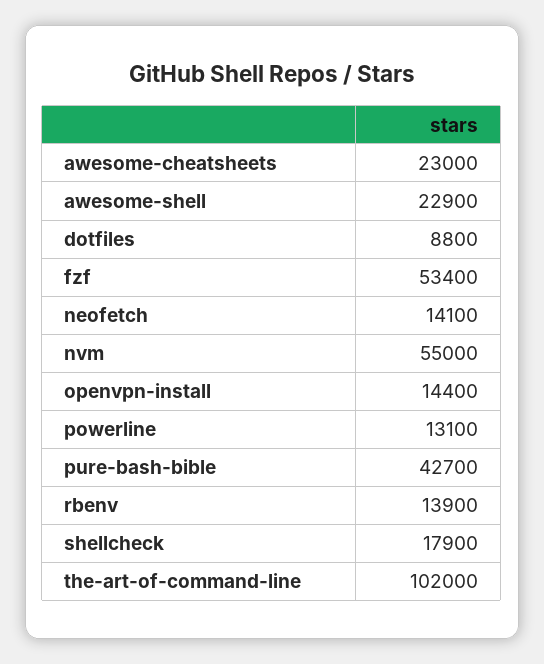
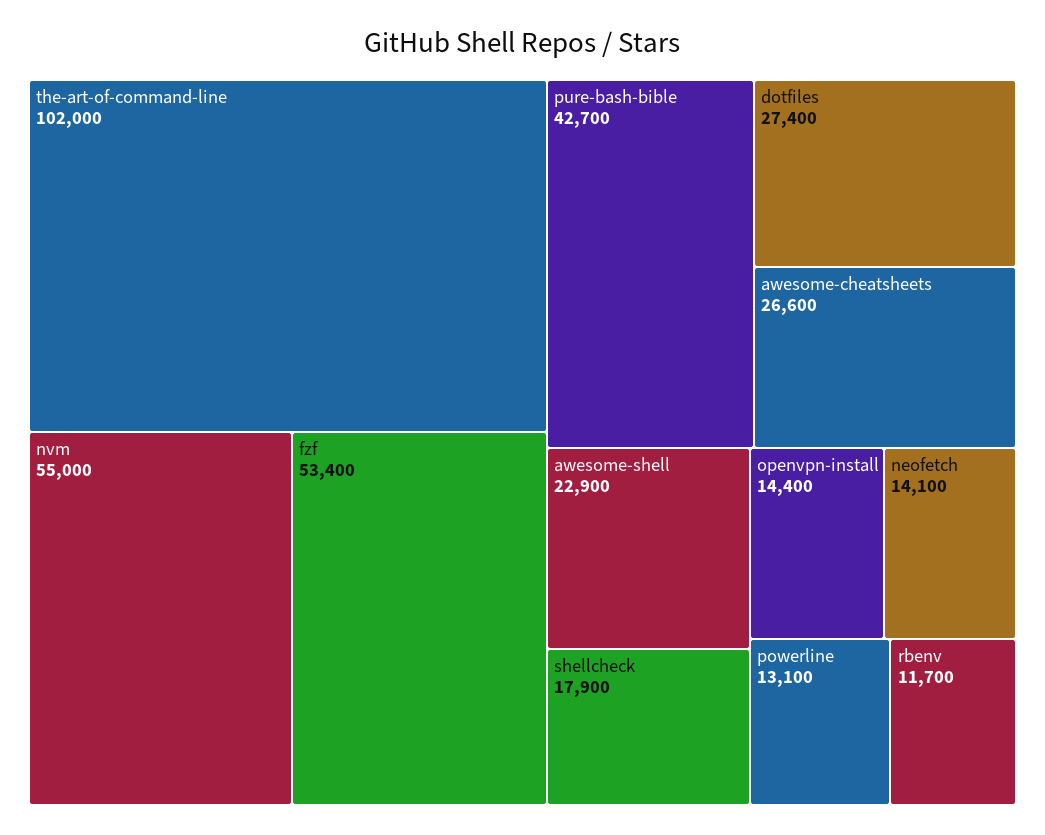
  {
-   "awesome-cheatsheets": 23000,
+   "awesome-cheatsheets": 26600,
    "awesome-shell": 22900,
-   "dotfiles": 8800,
+   "dotfiles": 27400,
    "fzf": 53400,
    "neofetch": 14100,
    "nvm": 55000,
    "openvpn-install": 14400,
    "powerline": 13100,
    "pure-bash-bible": 42700,
-   "rbenv": 13900,
+   "rbenv": 11700,
    "shellcheck": 17900,
    "the-art-of-command-line": 102000
  }

